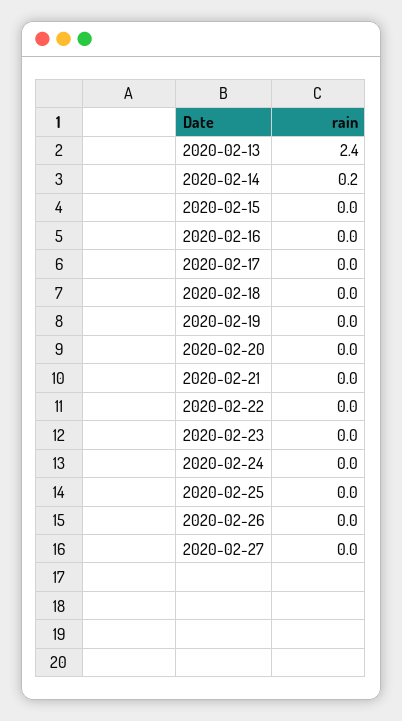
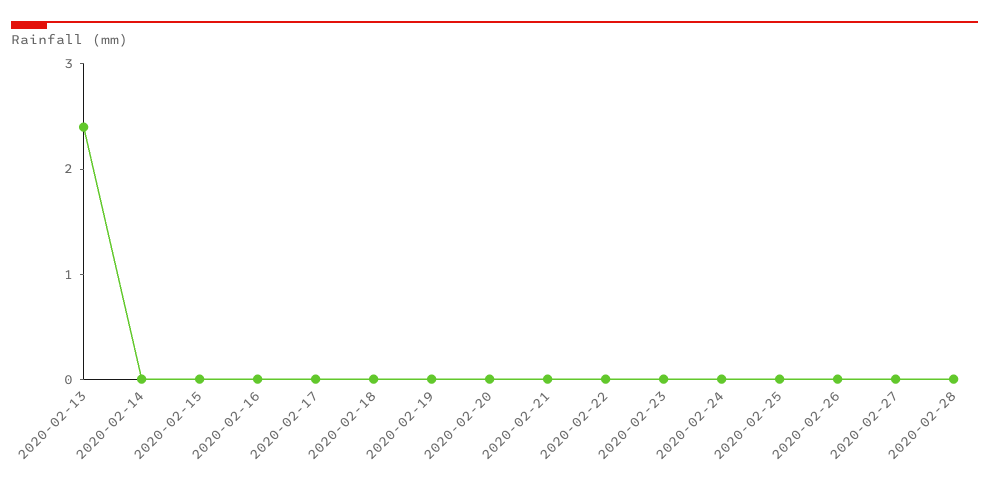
  {
    "2020-02-13": 2.4,
-   "2020-02-14": 0.2,
+   "2020-02-14": 0,
    "2020-02-15": 0,
    "2020-02-16": 0,
    "2020-02-17": 0,
    "2020-02-18": 0,
    "2020-02-19": 0,
    "2020-02-20": 0,
    "2020-02-21": 0,
    "2020-02-22": 0,
    "2020-02-23": 0,
    "2020-02-24": 0,
    "2020-02-25": 0,
    "2020-02-26": 0,
-   "2020-02-27": 0
+   "2020-02-27": 0,
+   "2020-02-28": 0
  }

